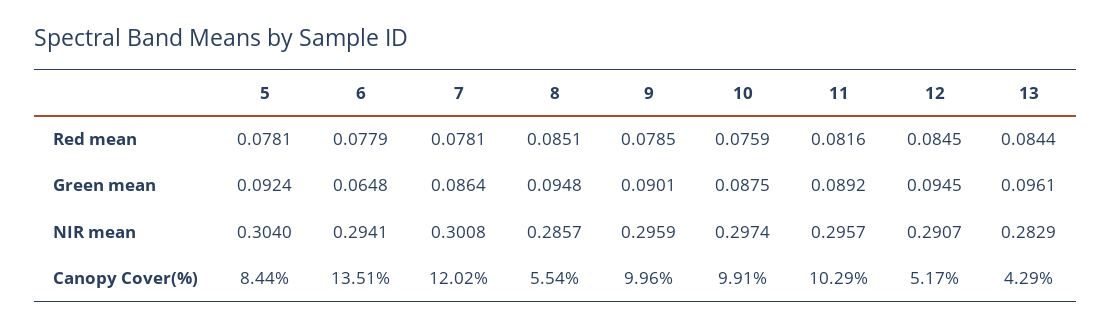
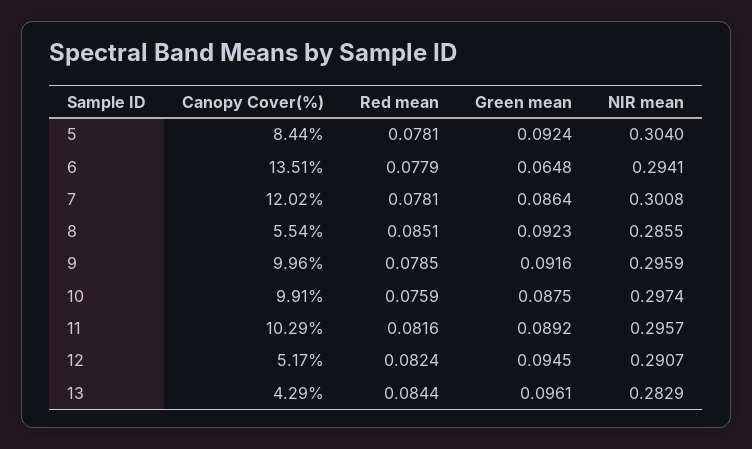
  {
    "5": {
      "Red mean": 0.0781,
      "Green mean": 0.0924,
      "NIR mean": 0.304,
      "Canopy Cover(%)": 8.44
    },
    "6": {
      "Red mean": 0.0779,
      "Green mean": 0.0648,
      "NIR mean": 0.2941,
      "Canopy Cover(%)": 13.51
    },
    "7": {
      "Red mean": 0.0781,
      "Green mean": 0.0864,
      "NIR mean": 0.3008,
      "Canopy Cover(%)": 12.02
    },
    "8": {
      "Red mean": 0.0851,
-     "Green mean": 0.0948,
+     "Green mean": 0.0923,
-     "NIR mean": 0.2857,
+     "NIR mean": 0.2855,
      "Canopy Cover(%)": 5.54
    },
    "9": {
      "Red mean": 0.0785,
-     "Green mean": 0.0901,
+     "Green mean": 0.0916,
      "NIR mean": 0.2959,
      "Canopy Cover(%)": 9.96
    },
    "10": {
      "Red mean": 0.0759,
      "Green mean": 0.0875,
      "NIR mean": 0.2974,
      "Canopy Cover(%)": 9.91
    },
    "11": {
      "Red mean": 0.0816,
      "Green mean": 0.0892,
      "NIR mean": 0.2957,
      "Canopy Cover(%)": 10.29
    },
    "12": {
-     "Red mean": 0.0845,
+     "Red mean": 0.0824,
      "Green mean": 0.0945,
      "NIR mean": 0.2907,
      "Canopy Cover(%)": 5.17
    },
    "13": {
      "Red mean": 0.0844,
      "Green mean": 0.0961,
      "NIR mean": 0.2829,
      "Canopy Cover(%)": 4.29
    }
  }

